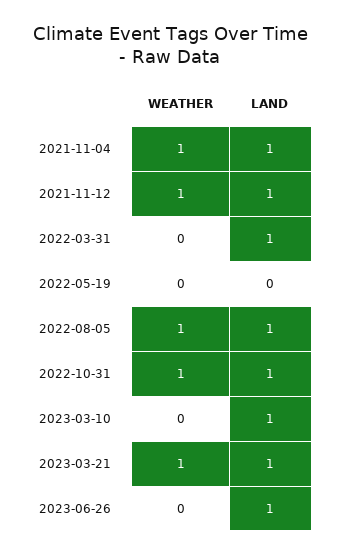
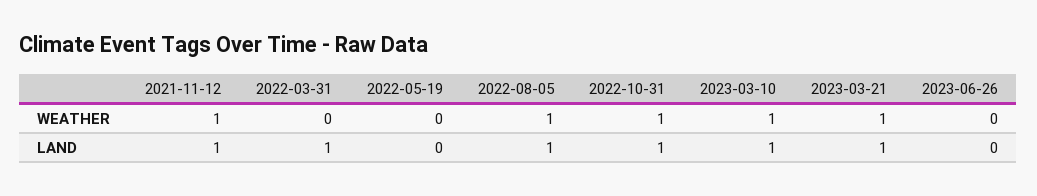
  {
    "WEATHER": {
-     "2021-11-04": 1,
      "2021-11-12": 1,
      "2022-03-31": 0,
      "2022-05-19": 0,
      "2022-08-05": 1,
      "2022-10-31": 1,
-     "2023-03-10": 0,
+     "2023-03-10": 1,
      "2023-03-21": 1,
      "2023-06-26": 0
    },
    "LAND": {
-     "2021-11-04": 1,
      "2021-11-12": 1,
      "2022-03-31": 1,
      "2022-05-19": 0,
      "2022-08-05": 1,
      "2022-10-31": 1,
      "2023-03-10": 1,
      "2023-03-21": 1,
-     "2023-06-26": 1
+     "2023-06-26": 0
    }
  }

